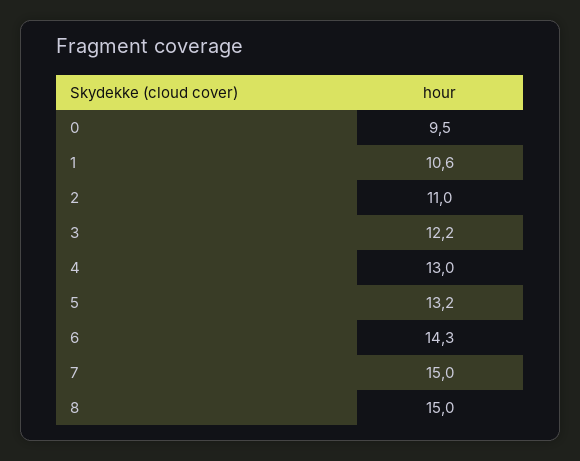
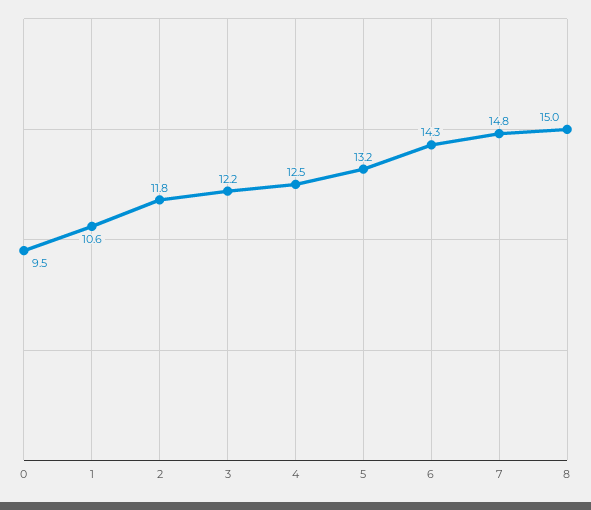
  {
    "0": 9.5,
    "1": 10.6,
-   "2": 11,
+   "2": 11.8,
    "3": 12.2,
-   "4": 13,
+   "4": 12.5,
    "5": 13.2,
    "6": 14.3,
-   "7": 15,
+   "7": 14.8,
    "8": 15
  }

